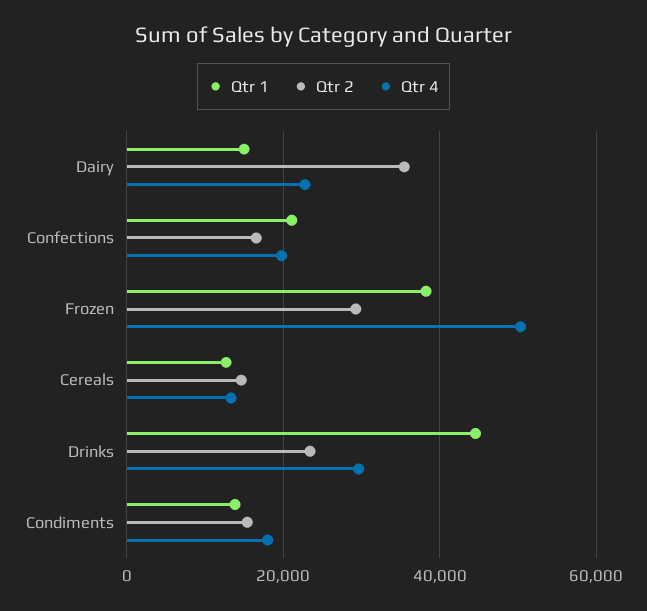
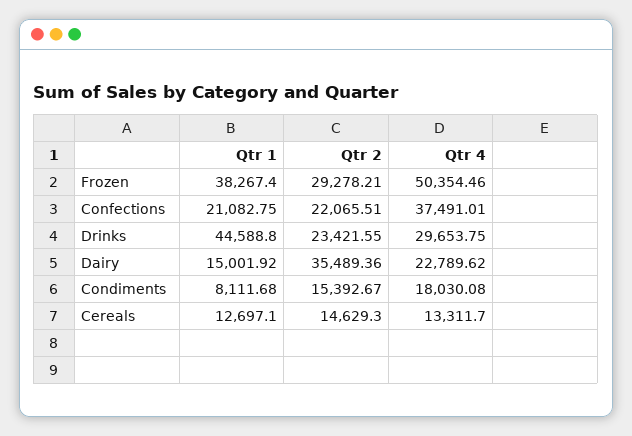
  {
    "Qtr 1": {
      "Dairy": 15001.92,
      "Confections": 21082.75,
      "Frozen": 38267.4,
      "Cereals": 12697.1,
      "Drinks": 44588.8,
-     "Condiments": 14000
+     "Condiments": 8111.68
    },
    "Qtr 2": {
      "Dairy": 35489.36,
-     "Confections": 16000,
+     "Confections": 22065.51,
      "Frozen": 29278.21,
      "Cereals": 14629.3,
      "Drinks": 23421.55,
      "Condiments": 15392.67
    },
    "Qtr 4": {
      "Dairy": 22789.62,
-     "Confections": 20000,
+     "Confections": 37491.01,
      "Frozen": 50354.46,
      "Cereals": 13311.7,
      "Drinks": 29653.75,
      "Condiments": 18030.08
    }
  }

